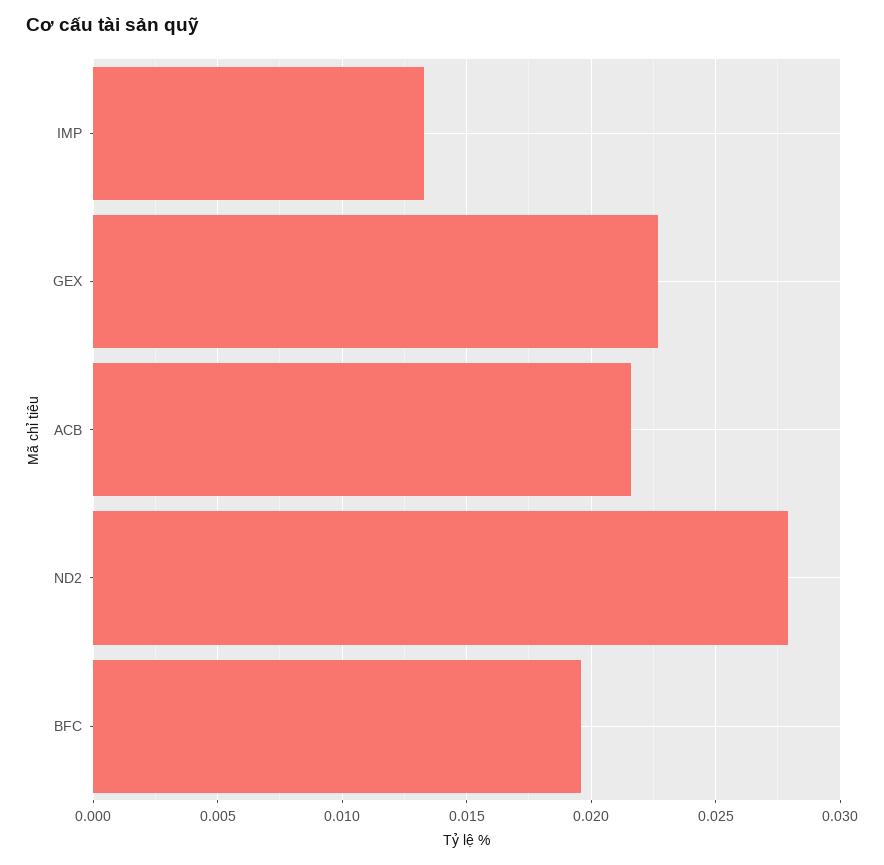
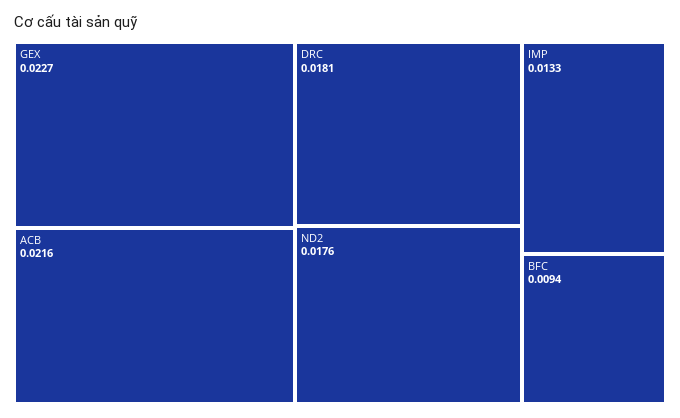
  {
    "IMP": 0.0133,
    "GEX": 0.0227,
    "ACB": 0.0216,
-   "ND2": 0.028,
+   "ND2": 0.0176,
-   "BFC": 0.0195
+   "BFC": 0.0094,
+   "DRC": 0.0181
  }

